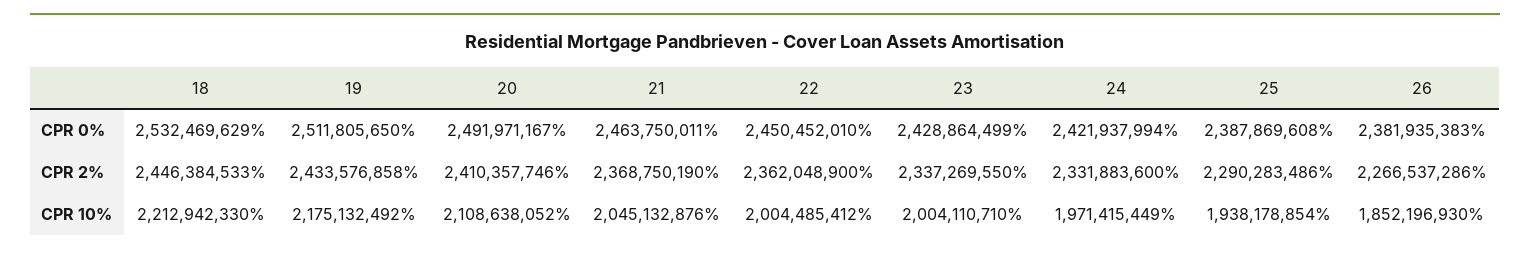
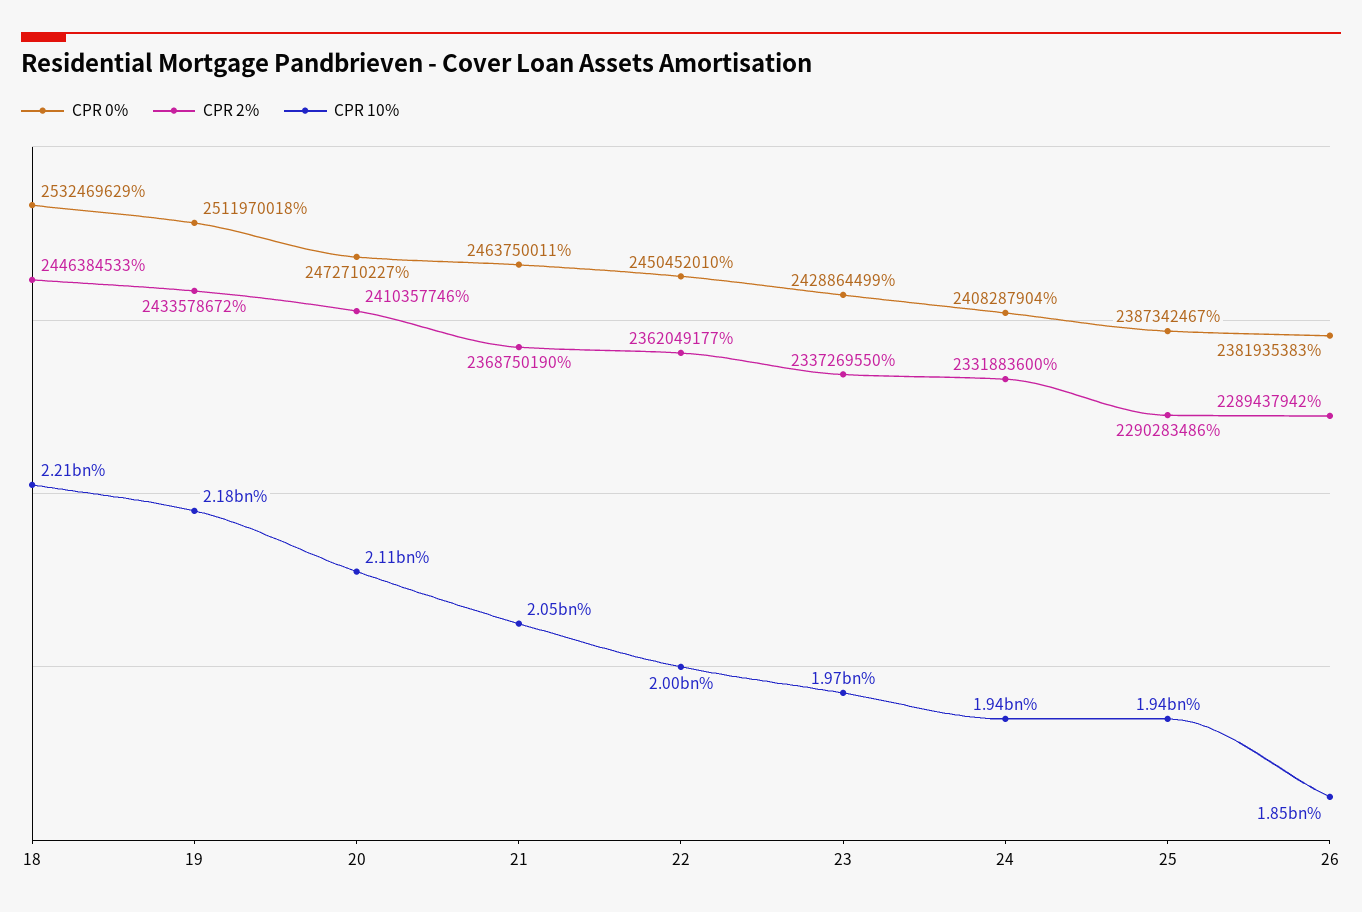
  {
    "CPR 0%": {
      "18": 2532469629,
-     "19": 2511805650,
+     "19": 2511970018,
-     "20": 2491971167,
+     "20": 2472710227,
      "21": 2463750011,
      "22": 2450452010,
      "23": 2428864499,
-     "24": 2421937994,
+     "24": 2408287904,
-     "25": 2387869608,
+     "25": 2387342467,
      "26": 2381935383
    },
    "CPR 2%": {
      "18": 2446384533,
-     "19": 2433576858,
+     "19": 2433578672,
      "20": 2410357746,
      "21": 2368750190,
-     "22": 2362048900,
+     "22": 2362049177,
      "23": 2337269550,
      "24": 2331883600,
      "25": 2290283486,
-     "26": 2266537286
+     "26": 2289437942
    },
    "CPR 10%": {
      "18": 2212942330,
      "19": 2175132492,
      "20": 2108638052,
      "21": 2045132876,
      "22": 2004485412,
-     "23": 2004110710,
+     "23": 1970000000,
-     "24": 1971415449,
+     "24": 1940000000,
      "25": 1938178854,
      "26": 1852196930
    }
  }

